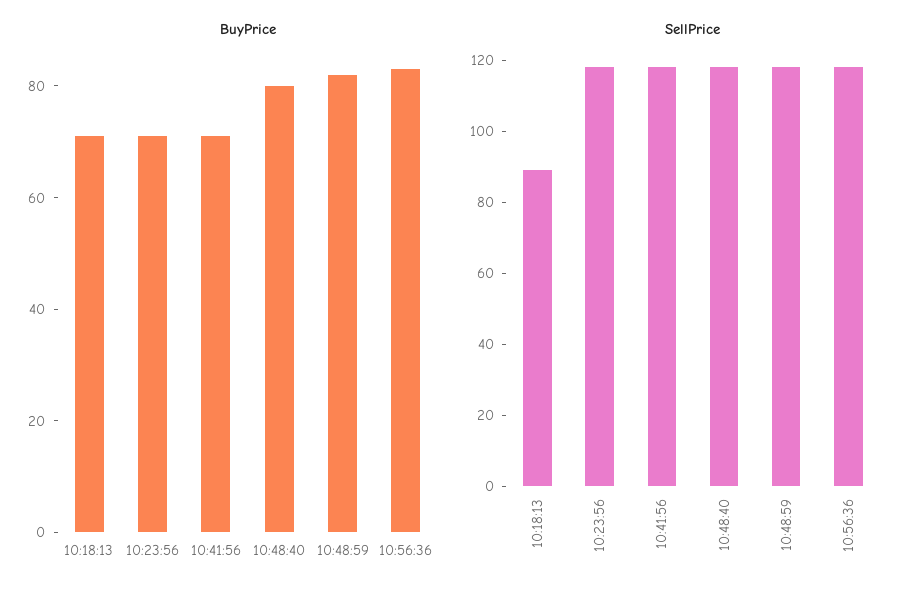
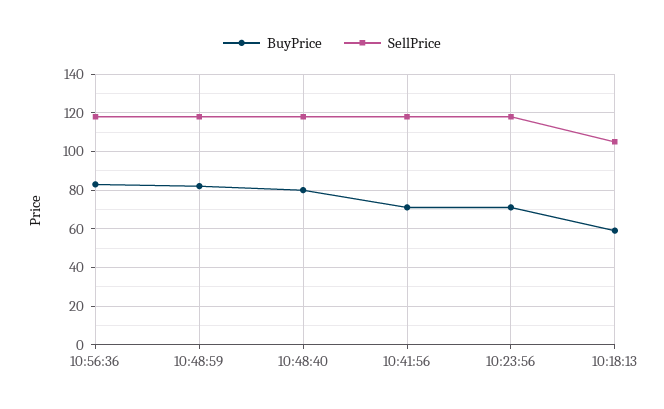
  {
    "BuyPrice": {
-     "10:18:13": 70,
+     "10:18:13": 60,
      "10:23:56": 70,
      "10:41:56": 70,
      "10:48:40": 80,
      "10:48:59": 80,
      "10:56:36": 85
    },
    "SellPrice": {
-     "10:18:13": 90,
+     "10:18:13": 105,
      "10:23:56": 120,
      "10:41:56": 120,
      "10:48:40": 120,
      "10:48:59": 120,
      "10:56:36": 120
    }
  }

